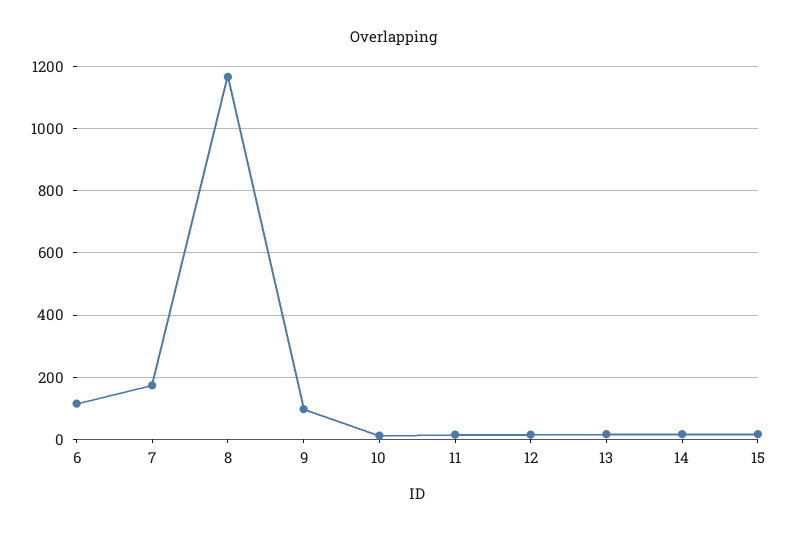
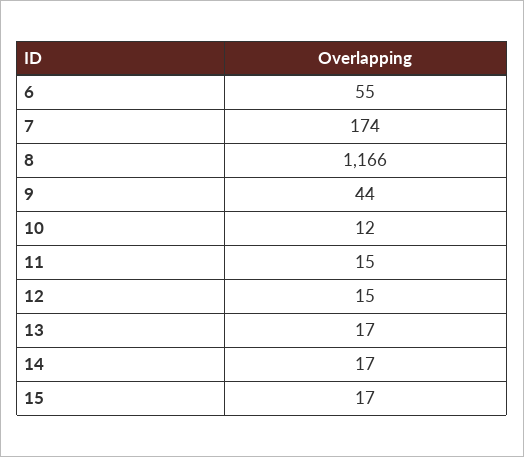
  {
-   "6": 120,
+   "6": 55,
    "7": 174,
    "8": 1166,
-   "9": 100,
+   "9": 44,
    "10": 12,
    "11": 15,
    "12": 15,
    "13": 17,
    "14": 17,
    "15": 17
  }

